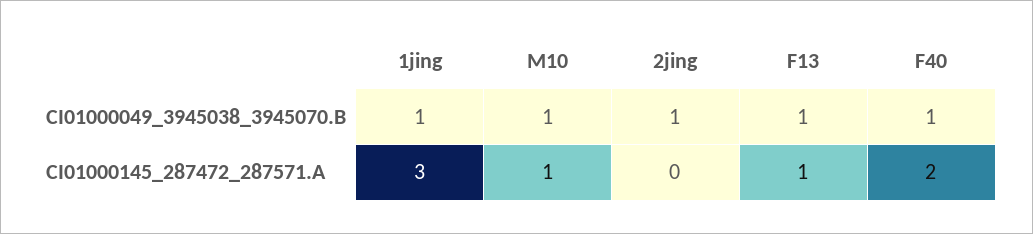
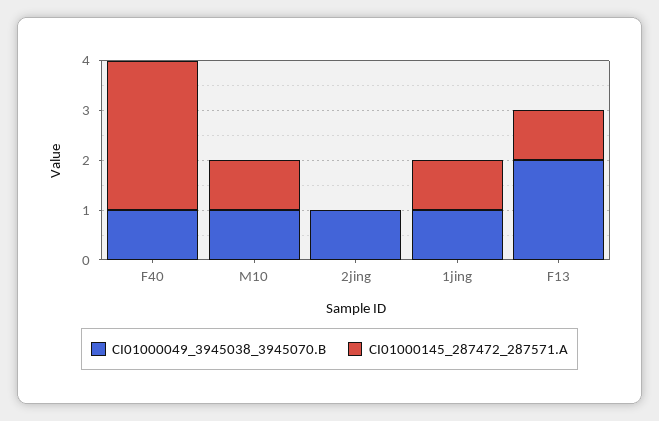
  {
    "CI01000049_3945038_3945070.B": {
      "1jing": 1,
      "M10": 1,
      "2jing": 1,
-     "F13": 1,
+     "F13": 2,
      "F40": 1
    },
    "CI01000145_287472_287571.A": {
-     "1jing": 3,
+     "1jing": 1,
      "M10": 1,
      "2jing": 0,
      "F13": 1,
-     "F40": 2
+     "F40": 3
    }
  }

